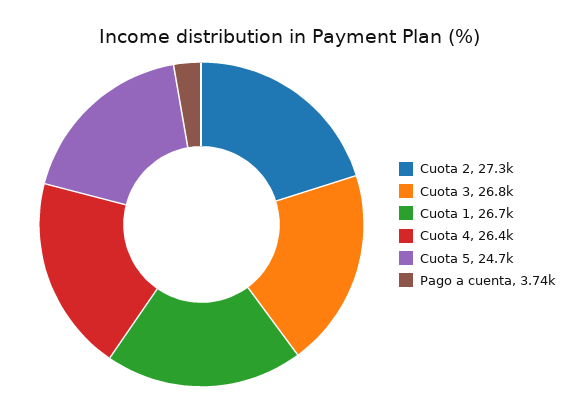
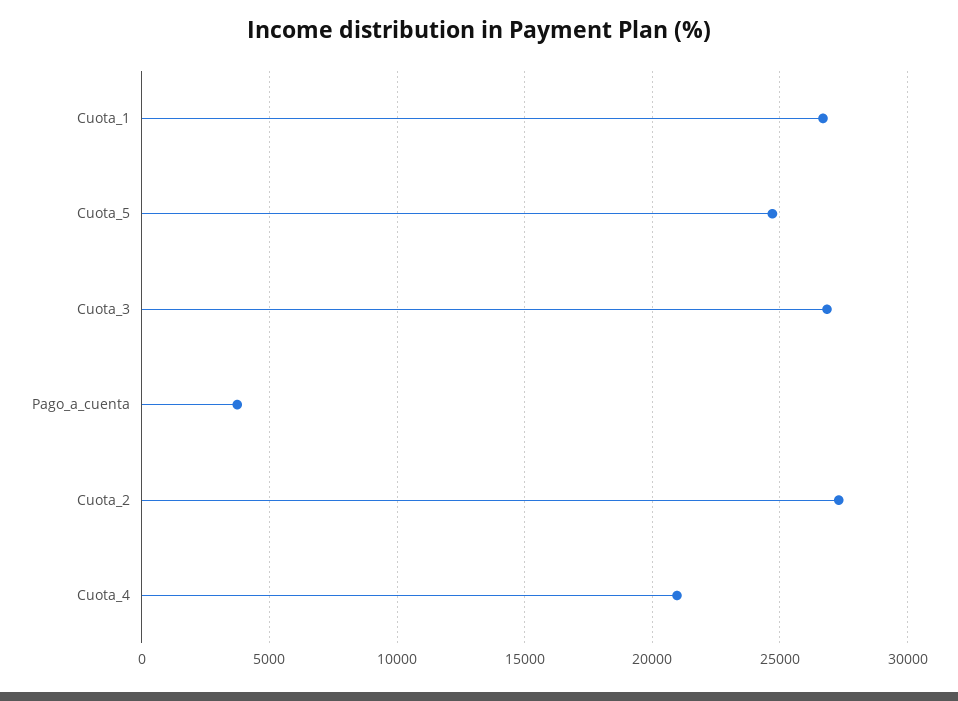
  {
    "Cuota 2": 27300,
    "Cuota 3": 26800,
    "Cuota 1": 26700,
-   "Cuota 4": 26400,
+   "Cuota 4": 21000,
    "Cuota 5": 24700,
    "Pago a cuenta": 3740
  }

